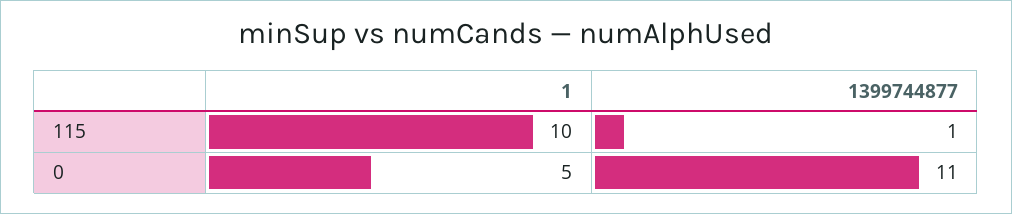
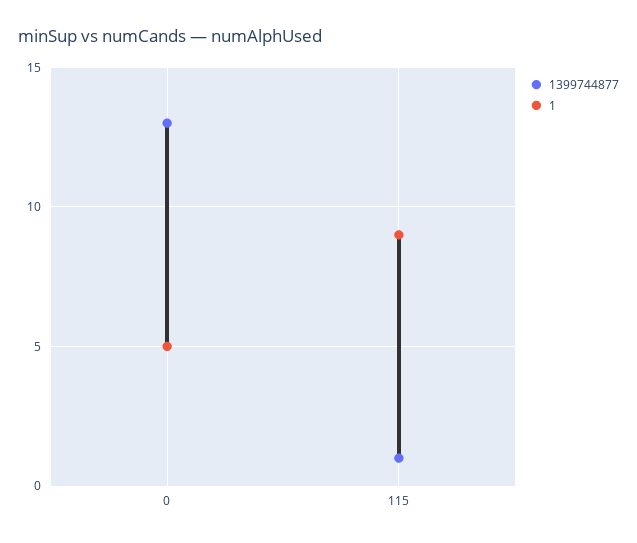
  {
    "1": {
-     "115": 10,
+     "115": 9,
      "0": 5
    },
    "1399744877": {
      "115": 1,
-     "0": 11
+     "0": 13
    }
  }

